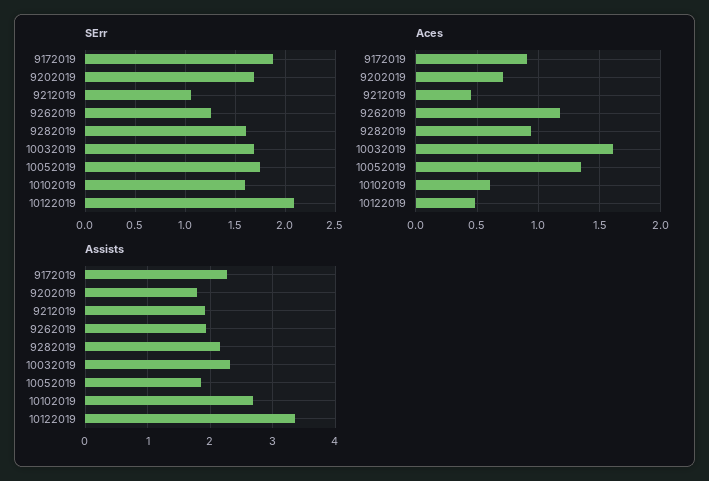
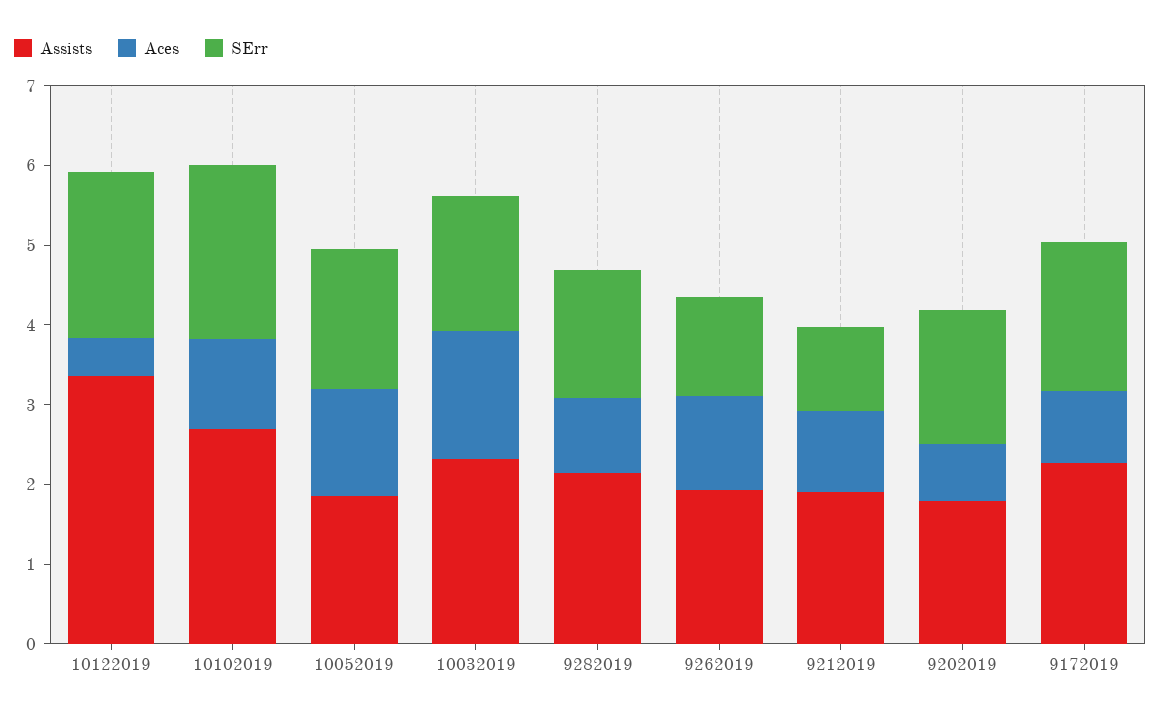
  {
    "SErr": {
      "9172019": 1.9,
      "9202019": 1.7,
      "9212019": 1.1,
      "9262019": 1.3,
      "9282019": 1.6,
      "10032019": 1.7,
      "10052019": 1.8,
-     "10102019": 1.6,
+     "10102019": 2.2,
      "10122019": 2.1
    },
    "Aces": {
      "9172019": 0.9,
      "9202019": 0.7,
-     "9212019": 0.45,
+     "9212019": 1,
      "9262019": 1.2,
      "9282019": 0.95,
      "10032019": 1.6,
      "10052019": 1.35,
-     "10102019": 0.6,
+     "10102019": 1.2,
      "10122019": 0.5
    },
    "Assists": {
      "9172019": 2.3,
      "9202019": 1.8,
      "9212019": 1.9,
      "9262019": 1.9,
      "9282019": 2.1,
      "10032019": 2.3,
      "10052019": 1.9,
      "10102019": 2.7,
      "10122019": 3.4
    }
  }

